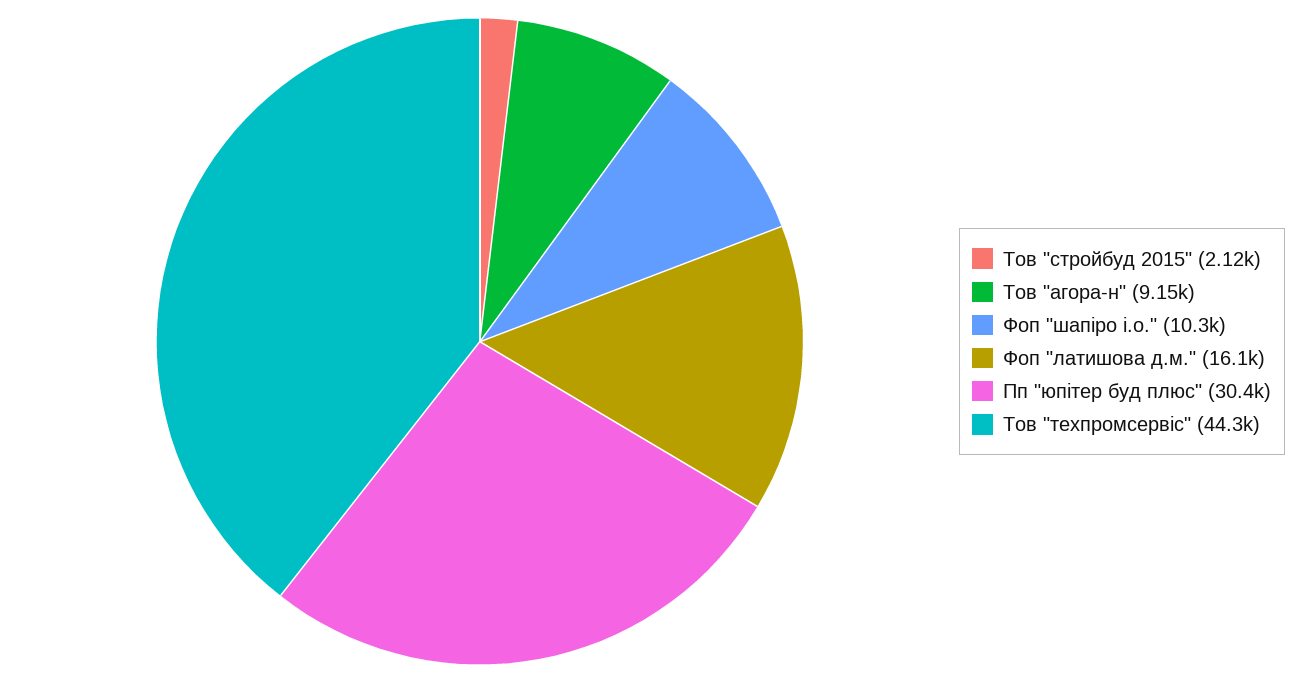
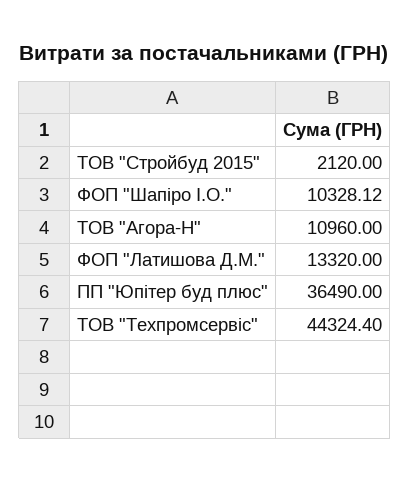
  {
    "Тов \"стройбуд 2015\"": 2120,
-   "Тов \"агора-н\"": 9150,
+   "Тов \"агора-н\"": 10960,
    "Фоп \"шапіро і.о.\"": 10328.12,
-   "Фоп \"латишова д.м.\"": 16100,
+   "Фоп \"латишова д.м.\"": 13320,
-   "Пп \"юпітер буд плюс\"": 30400,
+   "Пп \"юпітер буд плюс\"": 36490,
    "Тов \"техпромсервіс\"": 44324.4
  }

